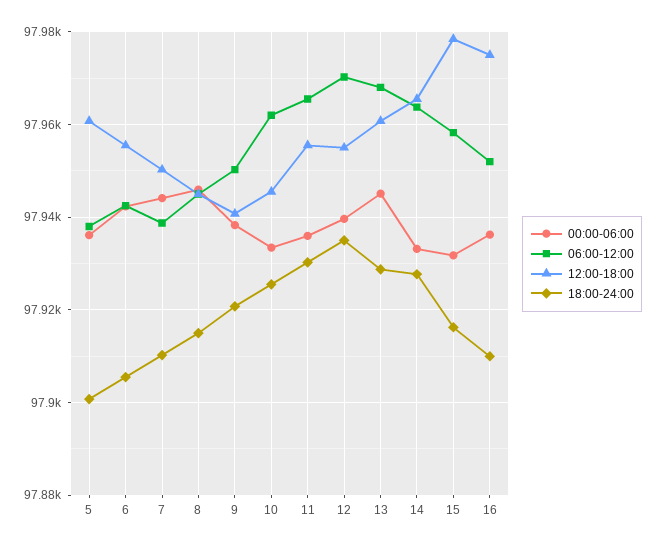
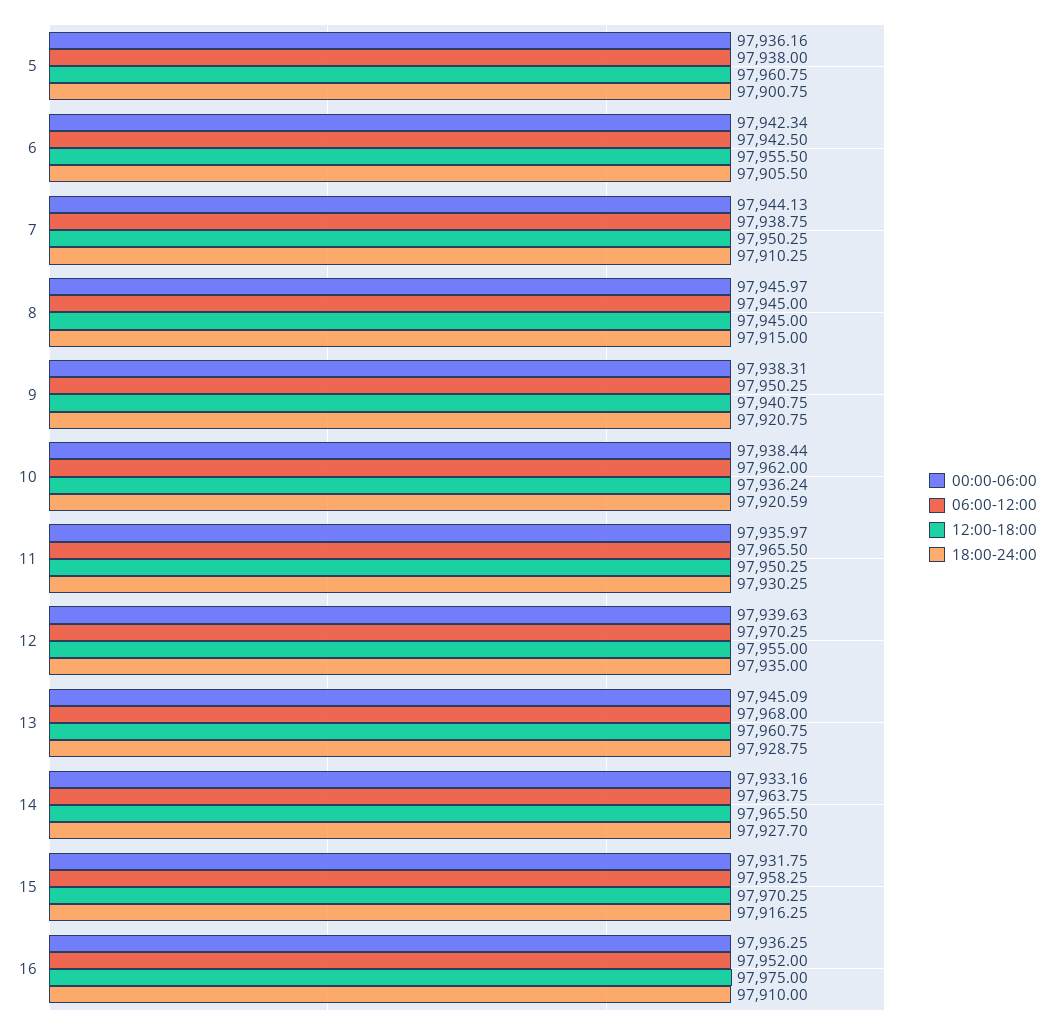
  {
    "00:00-06:00": {
      "5": 97936.16,
      "6": 97942.34,
      "7": 97944.13,
      "8": 97945.97,
      "9": 97938.31,
-     "10": 97934,
+     "10": 97938.44,
      "11": 97935.97,
      "12": 97939.63,
      "13": 97945.09,
      "14": 97933.16,
      "15": 97931.75,
      "16": 97936.25
    },
    "06:00-12:00": {
      "5": 97938,
      "6": 97942.5,
      "7": 97938.75,
      "8": 97945,
      "9": 97950.25,
      "10": 97962,
      "11": 97965.5,
      "12": 97970.25,
      "13": 97968,
      "14": 97963.75,
      "15": 97958.25,
      "16": 97952
    },
    "12:00-18:00": {
      "5": 97960.75,
      "6": 97955.5,
      "7": 97950.25,
      "8": 97945,
      "9": 97940.75,
-     "10": 97946,
+     "10": 97936.24,
-     "11": 97956,
+     "11": 97950.25,
      "12": 97955,
      "13": 97960.75,
      "14": 97965.5,
-     "15": 97978,
+     "15": 97970.25,
      "16": 97975
    },
    "18:00-24:00": {
      "5": 97900.75,
      "6": 97905.5,
      "7": 97910.25,
      "8": 97915,
      "9": 97920.75,
-     "10": 97926,
+     "10": 97920.59,
      "11": 97930.25,
      "12": 97935,
      "13": 97928.75,
      "14": 97927.7,
      "15": 97916.25,
      "16": 97910
    }
  }

